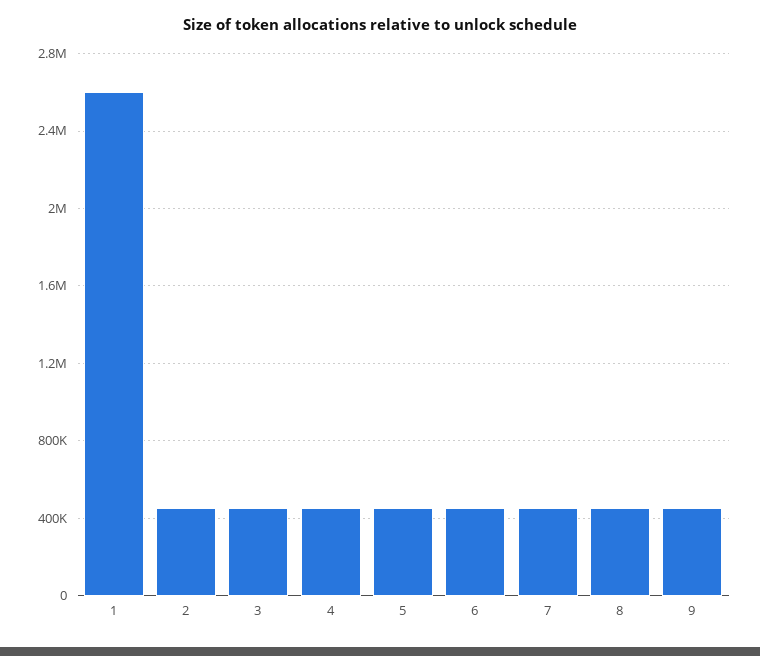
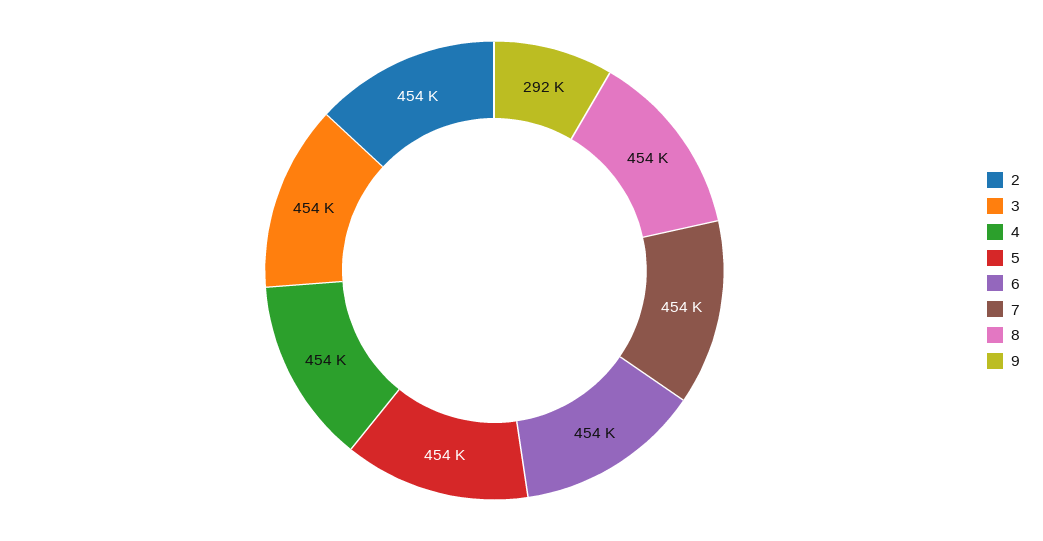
  {
-   "1": 2600000,
    "2": 454000,
    "3": 454000,
    "4": 454000,
    "5": 454000,
    "6": 454000,
    "7": 454000,
    "8": 454000,
-   "9": 450000
+   "9": 292000
  }

